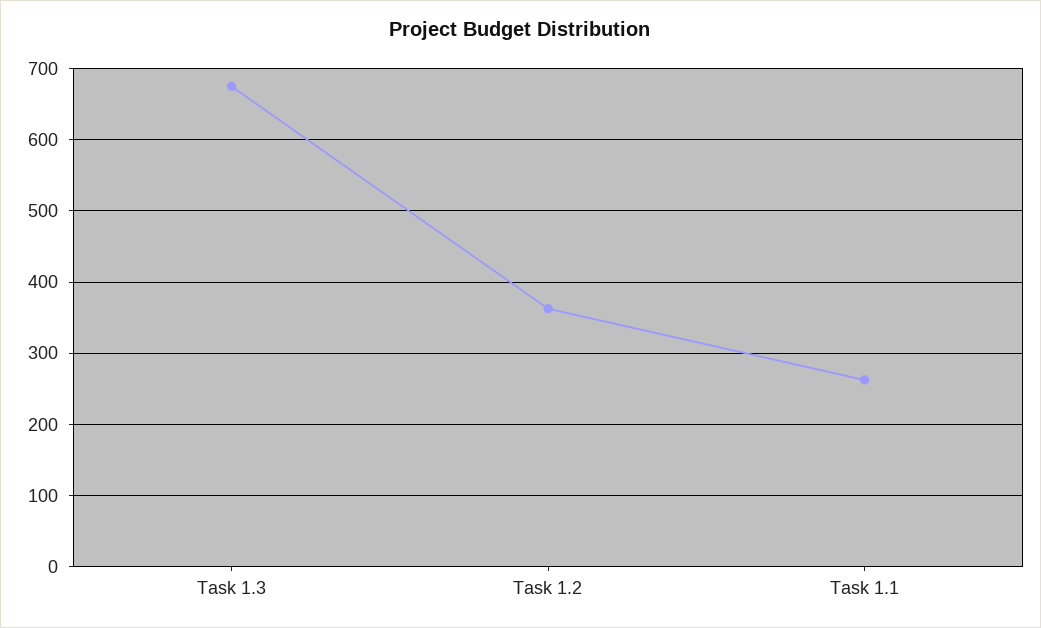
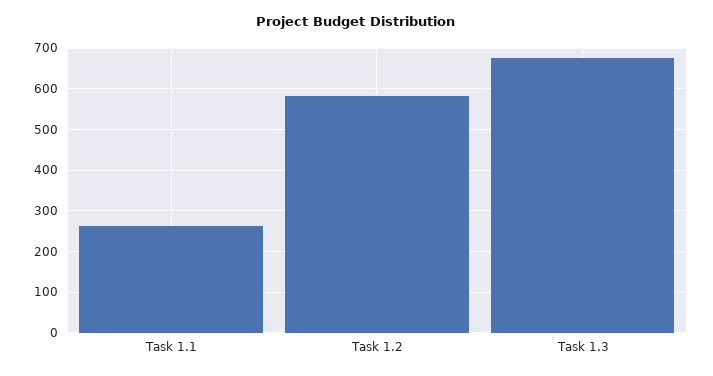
  {
    "Task 1.3": 680,
-   "Task 1.2": 360,
+   "Task 1.2": 580,
    "Task 1.1": 260
  }

